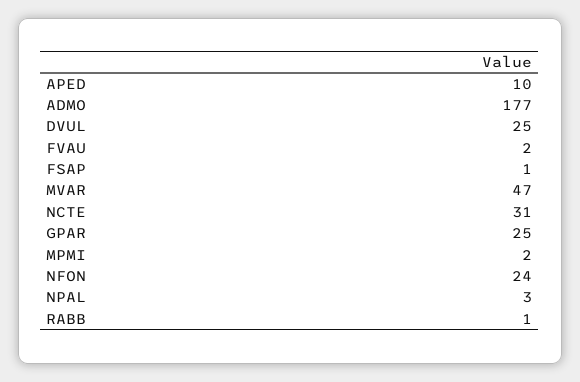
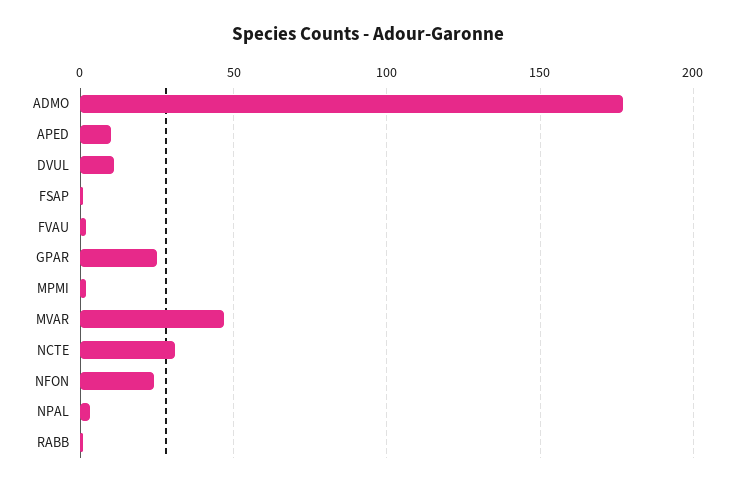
  {
    "APED": 10,
    "ADMO": 177,
-   "DVUL": 25,
+   "DVUL": 10,
    "FVAU": 2,
    "FSAP": 1,
    "MVAR": 47,
    "NCTE": 31,
    "GPAR": 25,
    "MPMI": 2,
    "NFON": 24,
    "NPAL": 3,
    "RABB": 1
  }

